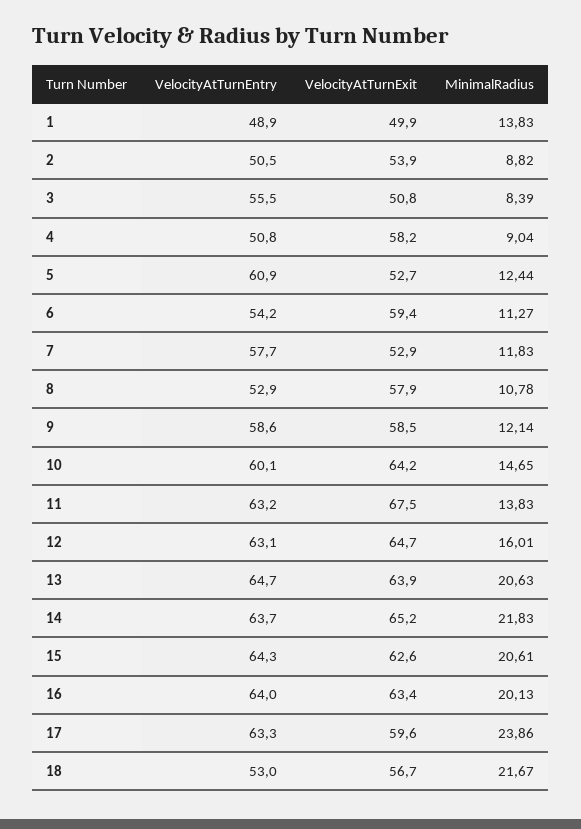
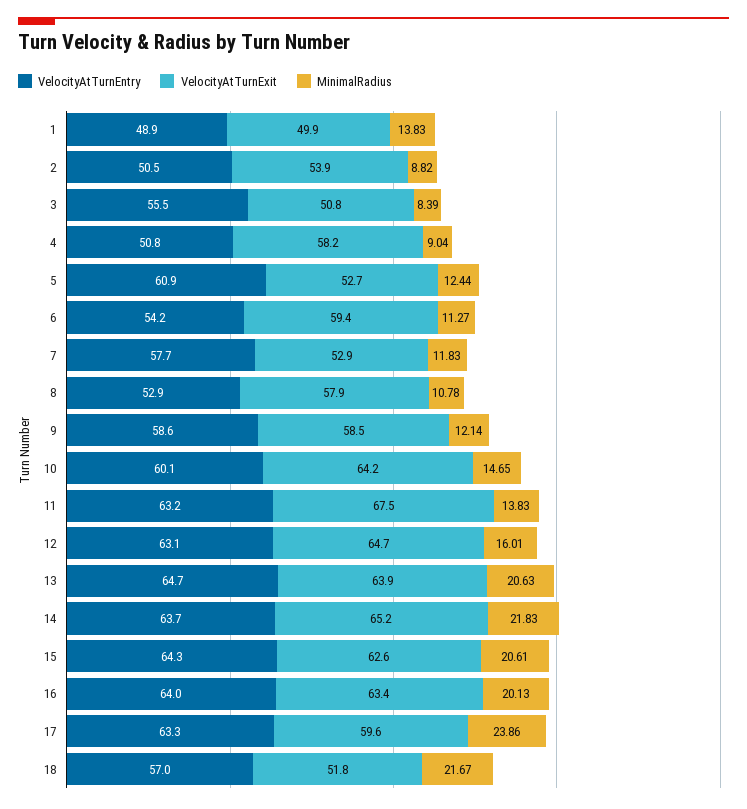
  {
    "VelocityAtTurnEntry": {
      "1": 48.9,
      "2": 50.5,
      "3": 55.5,
      "4": 50.8,
      "5": 60.9,
      "6": 54.2,
      "7": 57.7,
      "8": 52.9,
      "9": 58.6,
      "10": 60.1,
      "11": 63.2,
      "12": 63.1,
      "13": 64.7,
      "14": 63.7,
      "15": 64.3,
      "16": 64,
      "17": 63.3,
-     "18": 53
+     "18": 57
    },
    "VelocityAtTurnExit": {
      "1": 49.9,
      "2": 53.9,
      "3": 50.8,
      "4": 58.2,
      "5": 52.7,
      "6": 59.4,
      "7": 52.9,
      "8": 57.9,
      "9": 58.5,
      "10": 64.2,
      "11": 67.5,
      "12": 64.7,
      "13": 63.9,
      "14": 65.2,
      "15": 62.6,
      "16": 63.4,
      "17": 59.6,
-     "18": 56.7
+     "18": 51.8
    },
    "MinimalRadius": {
      "1": 13.83,
      "2": 8.82,
      "3": 8.39,
      "4": 9.04,
      "5": 12.44,
      "6": 11.27,
      "7": 11.83,
      "8": 10.78,
      "9": 12.14,
      "10": 14.65,
      "11": 13.83,
      "12": 16.01,
      "13": 20.63,
      "14": 21.83,
      "15": 20.61,
      "16": 20.13,
      "17": 23.86,
      "18": 21.67
    }
  }

